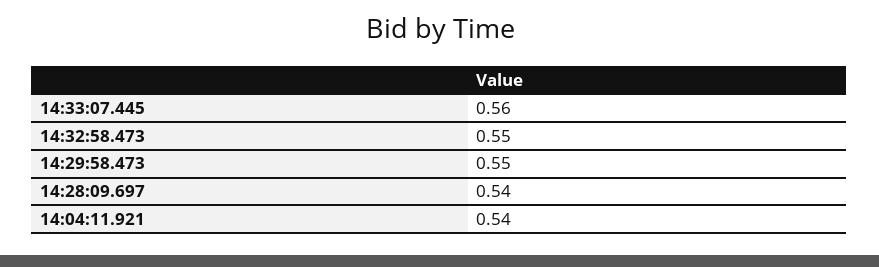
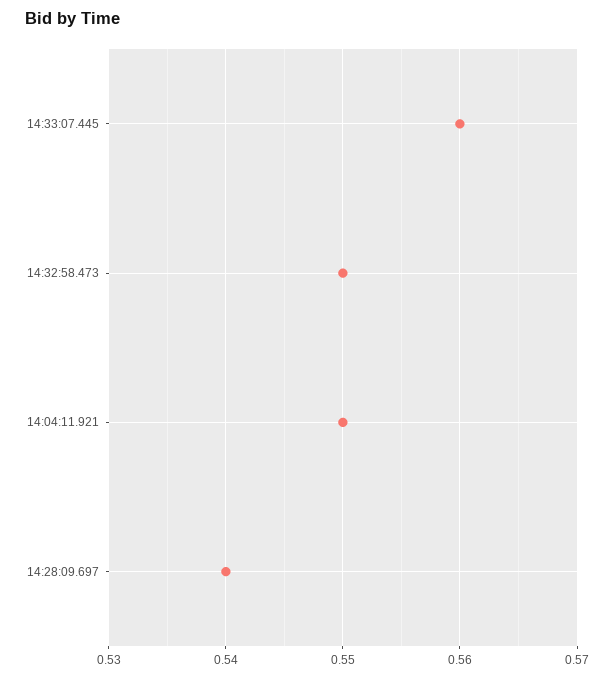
  {
    "14:33:07.445": 0.56,
    "14:32:58.473": 0.55,
-   "14:29:58.473": 0.55,
    "14:28:09.697": 0.54,
-   "14:04:11.921": 0.54
+   "14:04:11.921": 0.55
  }

